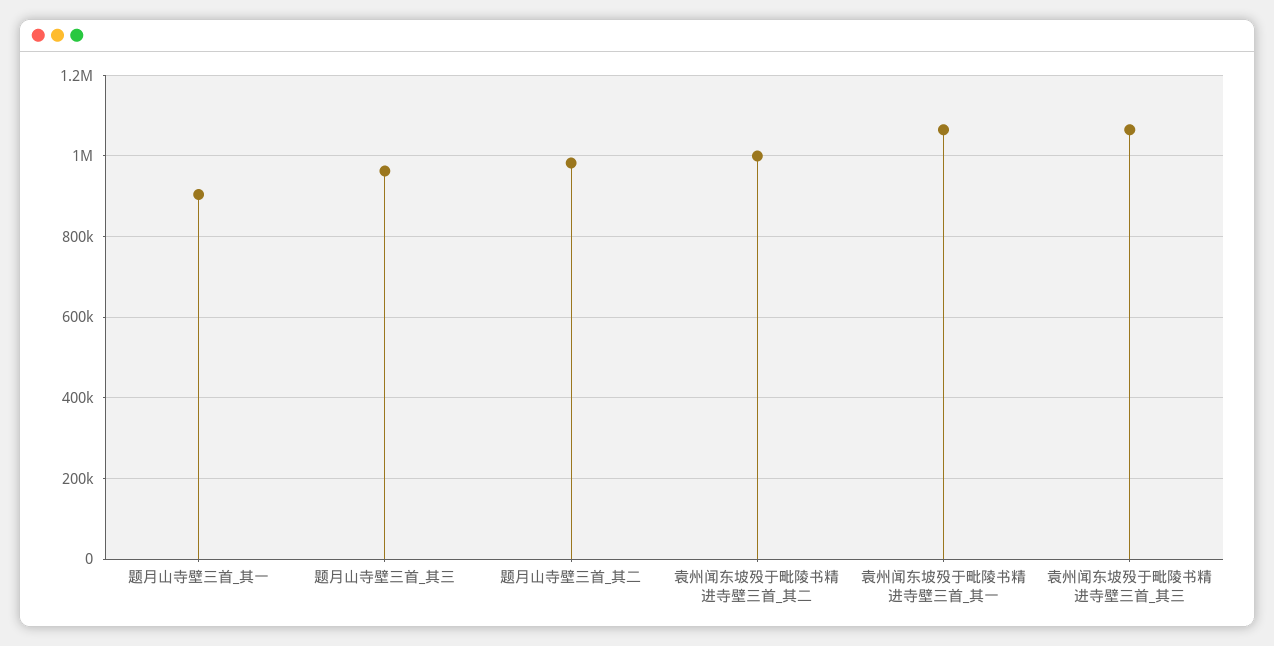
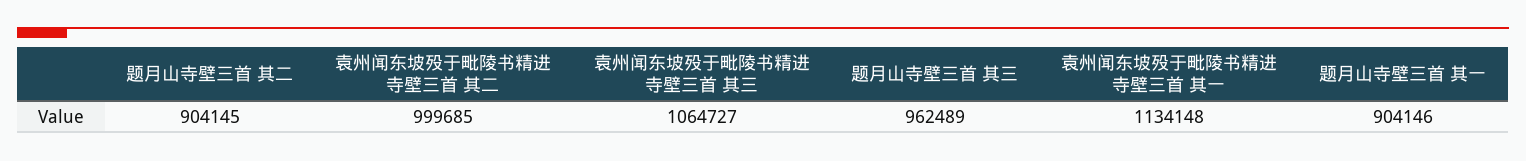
  {
    "题月山寺壁三首_其一": 904146,
    "题月山寺壁三首_其三": 962489,
-   "题月山寺壁三首_其二": 980000,
+   "题月山寺壁三首_其二": 904145,
    "袁州闻东坡殁于毗陵书精进寺壁三首_其二": 999685,
-   "袁州闻东坡殁于毗陵书精进寺壁三首_其一": 1060000,
+   "袁州闻东坡殁于毗陵书精进寺壁三首_其一": 1134148,
    "袁州闻东坡殁于毗陵书精进寺壁三首_其三": 1064727
  }

